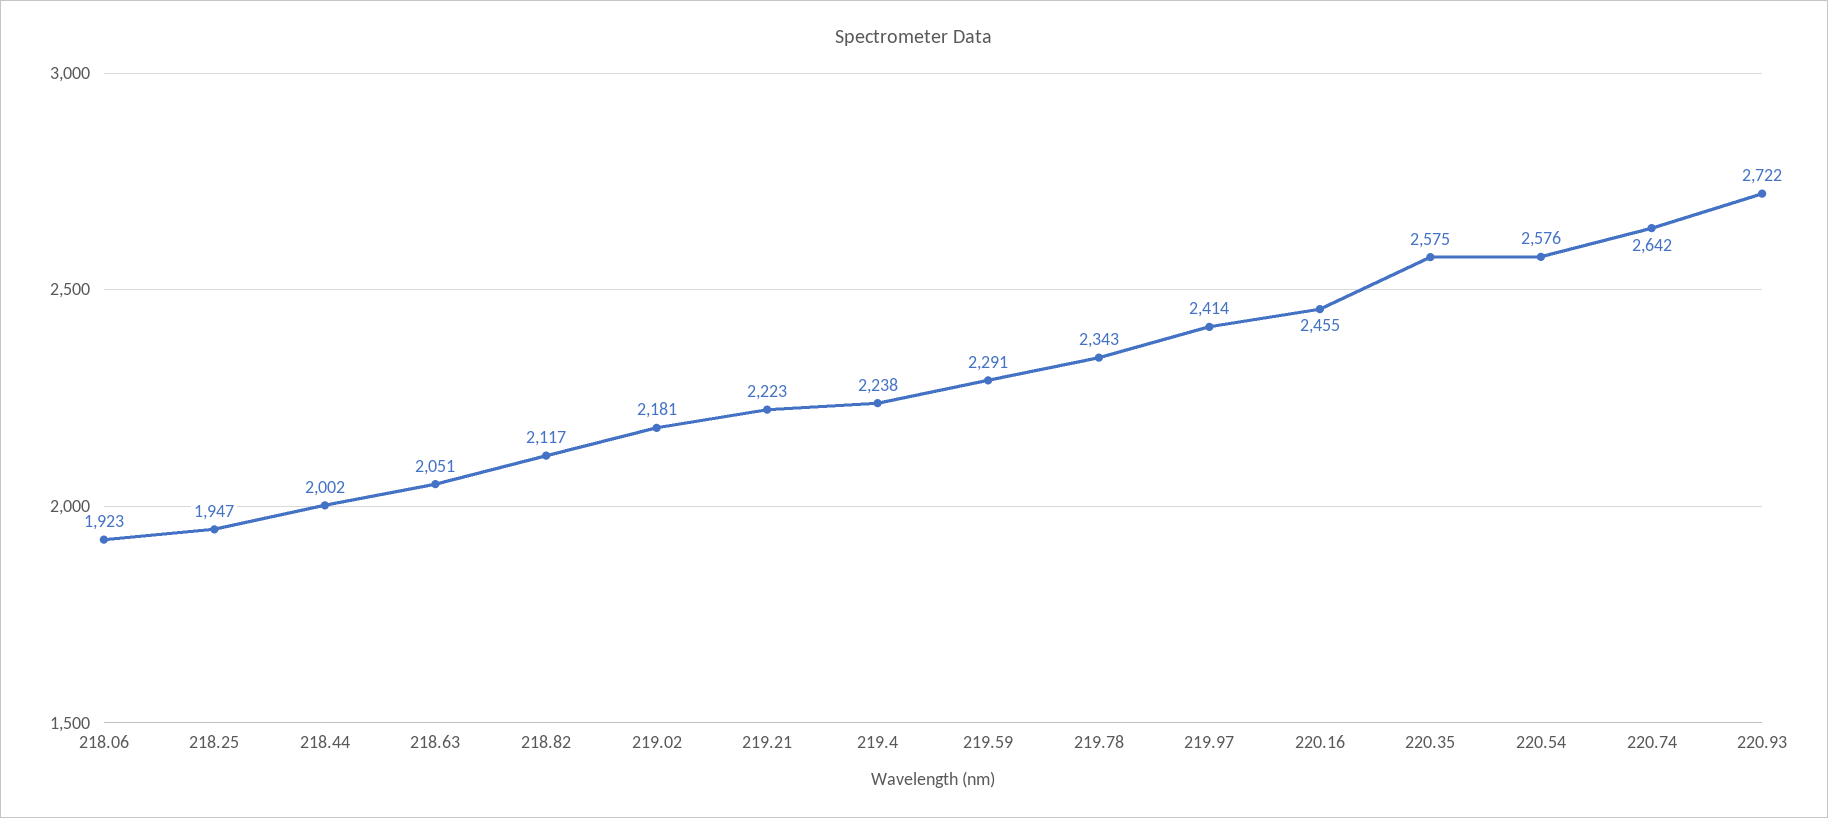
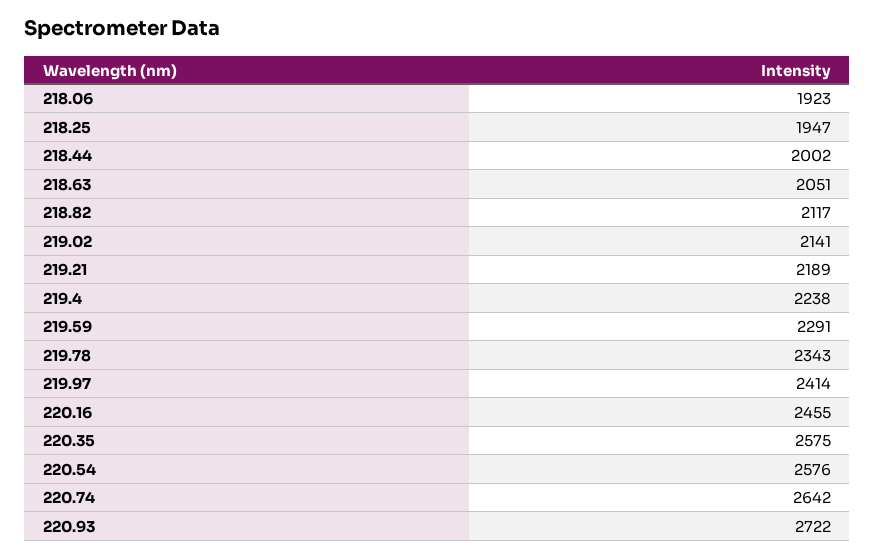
  {
    "218.06": 1923,
    "218.25": 1947,
    "218.44": 2002,
    "218.63": 2051,
    "218.82": 2117,
-   "219.02": 2181,
+   "219.02": 2141,
-   "219.21": 2223,
+   "219.21": 2189,
    "219.4": 2238,
    "219.59": 2291,
    "219.78": 2343,
    "219.97": 2414,
    "220.16": 2455,
    "220.35": 2575,
    "220.54": 2576,
    "220.74": 2642,
    "220.93": 2722
  }

